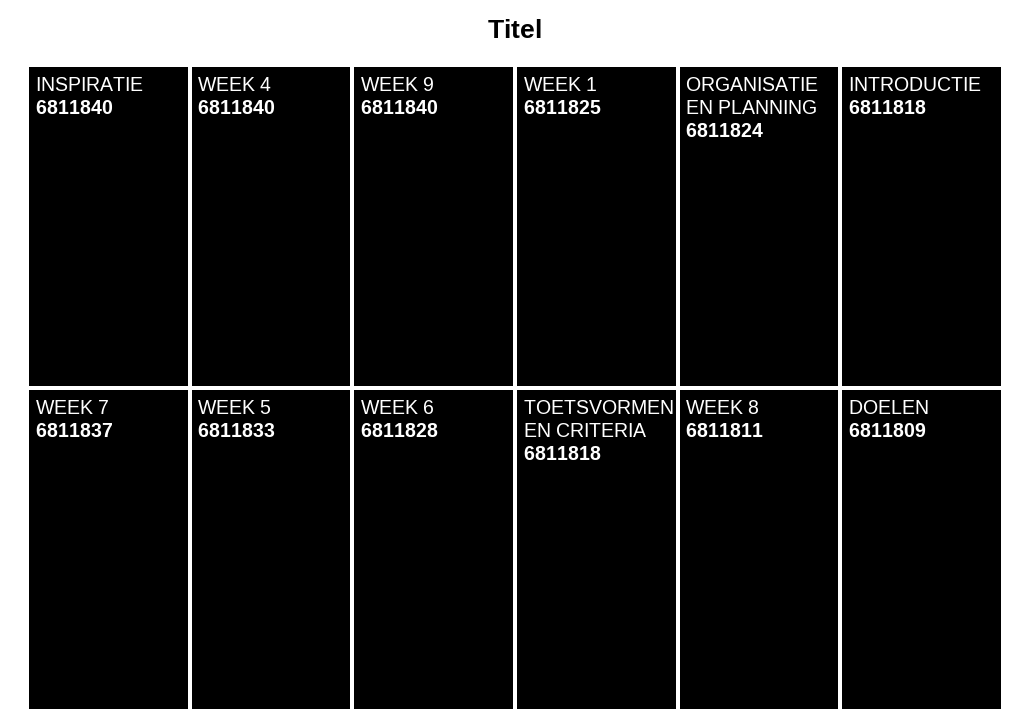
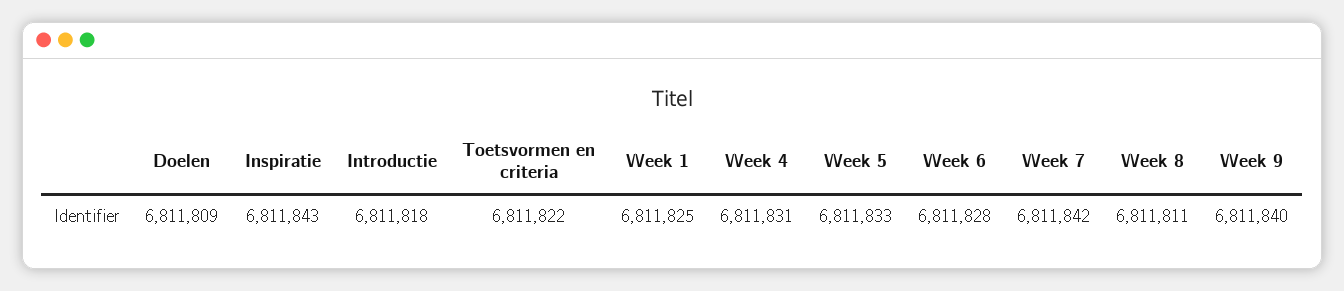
  {
-   "INSPIRATIE": 6811840,
+   "INSPIRATIE": 6811843,
-   "WEEK 4": 6811840,
+   "WEEK 4": 6811831,
    "WEEK 9": 6811840,
-   "WEEK 7": 6811837,
+   "WEEK 7": 6811842,
    "WEEK 5": 6811833,
    "WEEK 6": 6811828,
    "WEEK 1": 6811825,
-   "ORGANISATIE EN PLANNING": 6811824,
    "INTRODUCTIE": 6811818,
-   "TOETSVORMEN EN CRITERIA": 6811818,
+   "TOETSVORMEN EN CRITERIA": 6811822,
    "WEEK 8": 6811811,
    "DOELEN": 6811809
  }

